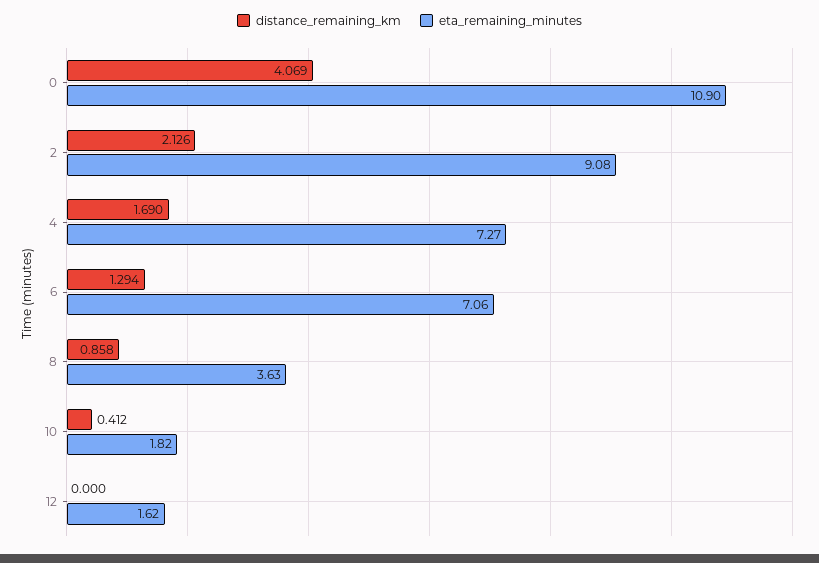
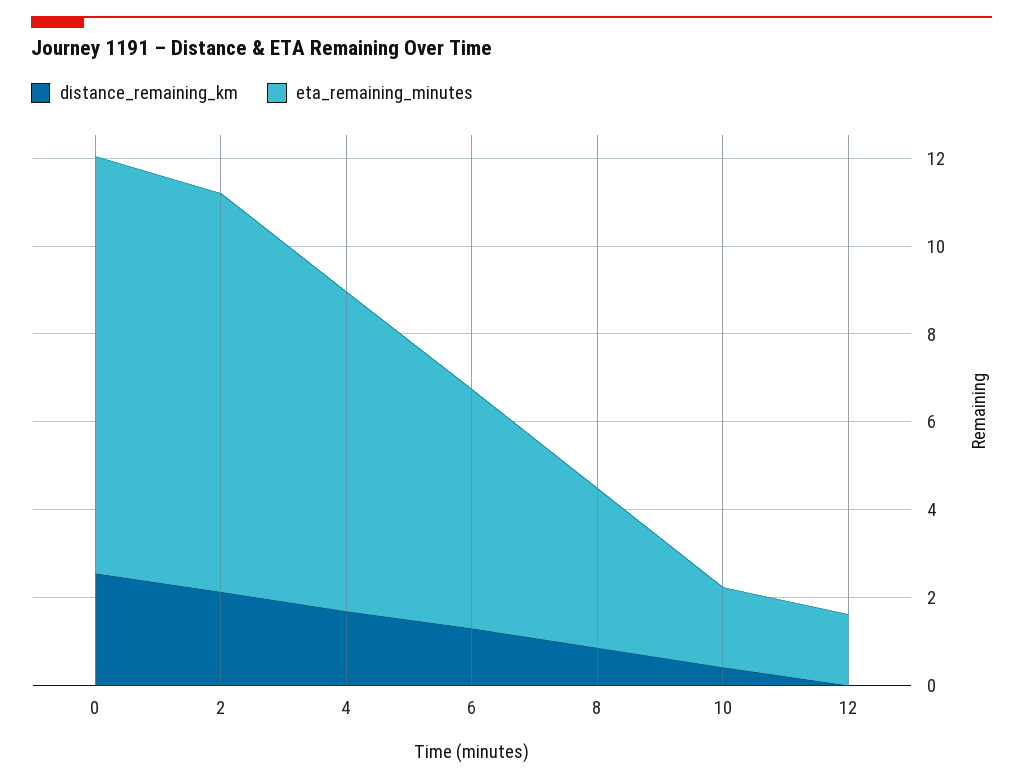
  {
    "distance_remaining_km": {
-     "0": 4.069,
+     "0": 2.5,
      "2": 2.126,
      "4": 1.69,
      "6": 1.294,
      "8": 0.858,
      "10": 0.412,
      "12": 0
    },
    "eta_remaining_minutes": {
-     "0": 10.9,
+     "0": 9.5,
      "2": 9.08,
      "4": 7.27,
-     "6": 7.06,
+     "6": 5.5,
      "8": 3.63,
      "10": 1.82,
      "12": 1.62
    }
  }

